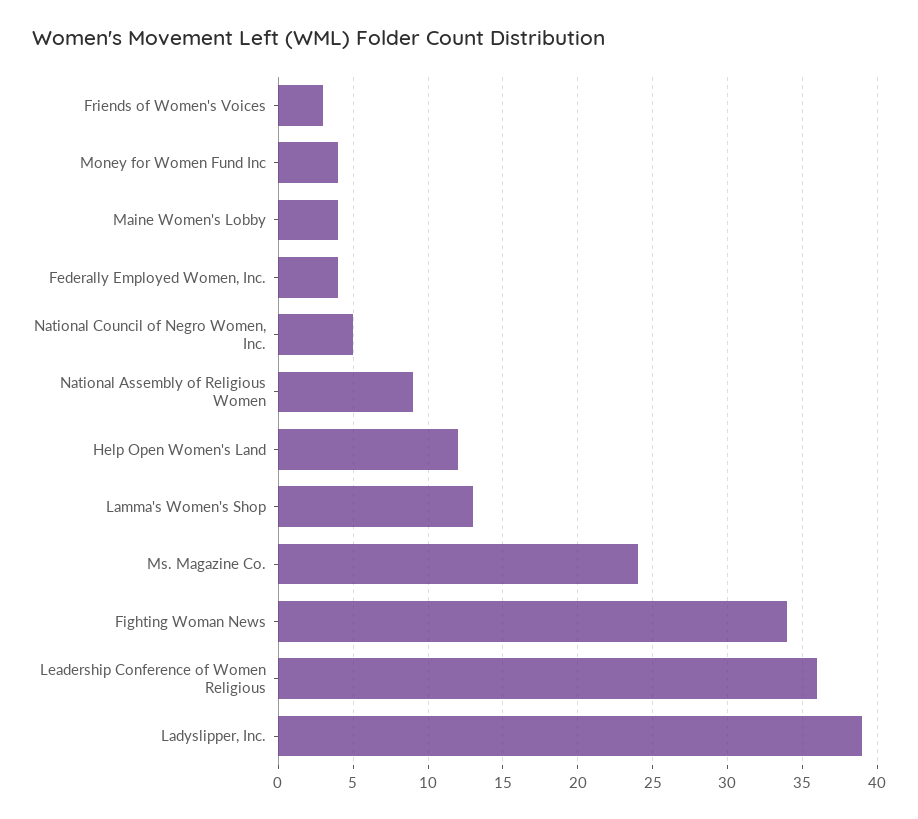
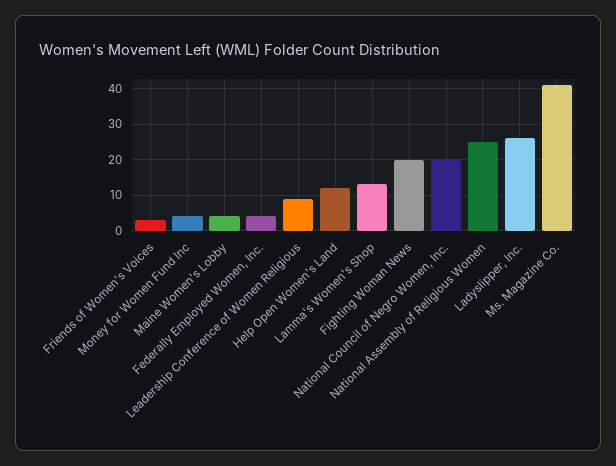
  {
    "Friends of Women's Voices": 3,
    "Money for Women Fund Inc": 4,
    "Maine Women's Lobby": 4,
    "Federally Employed Women, Inc.": 4,
-   "National Council of Negro Women, Inc.": 5,
+   "National Council of Negro Women, Inc.": 20,
-   "National Assembly of Religious Women": 9,
+   "National Assembly of Religious Women": 25,
    "Help Open Women's Land": 12,
    "Lamma's Women's Shop": 13,
-   "Ms. Magazine Co.": 24,
+   "Ms. Magazine Co.": 40,
-   "Fighting Woman News": 34,
+   "Fighting Woman News": 20,
-   "Leadership Conference of Women Religious": 36,
+   "Leadership Conference of Women Religious": 10,
-   "Ladyslipper, Inc.": 39
+   "Ladyslipper, Inc.": 25
  }

